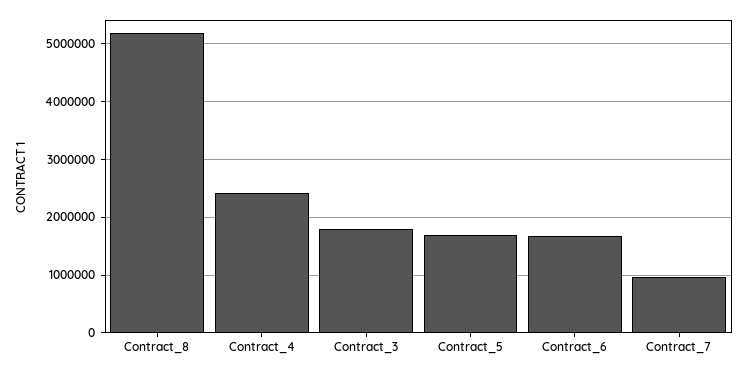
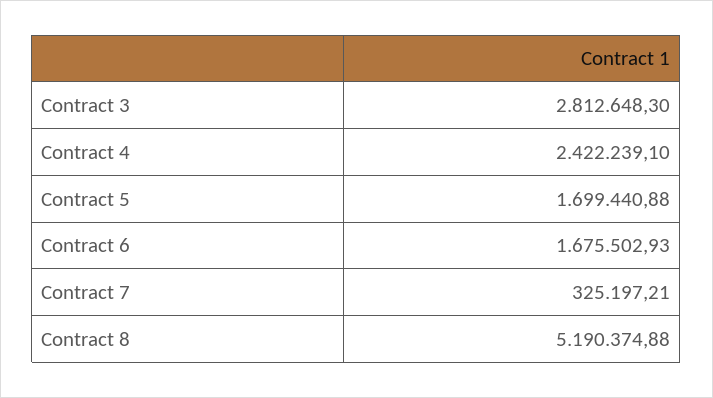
  {
    "Contract_8": 5190374.88,
    "Contract_4": 2422239.1,
-   "Contract_3": 1800000,
+   "Contract_3": 2812648.3,
    "Contract_5": 1699440.88,
    "Contract_6": 1675502.93,
-   "Contract_7": 1000000
+   "Contract_7": 325197.21
  }

